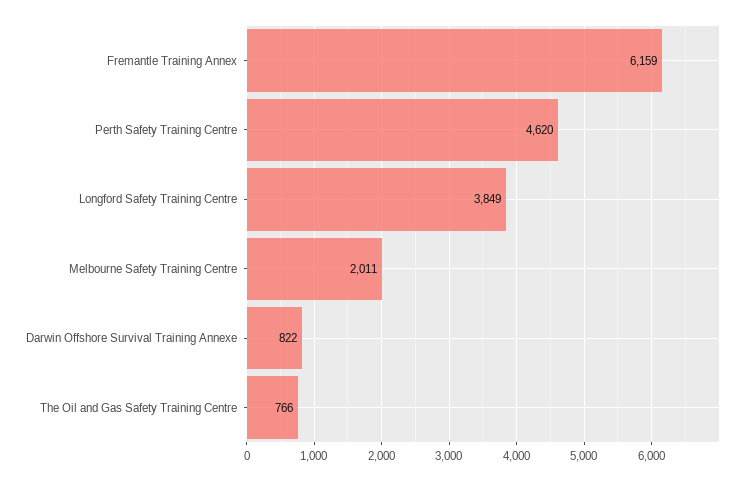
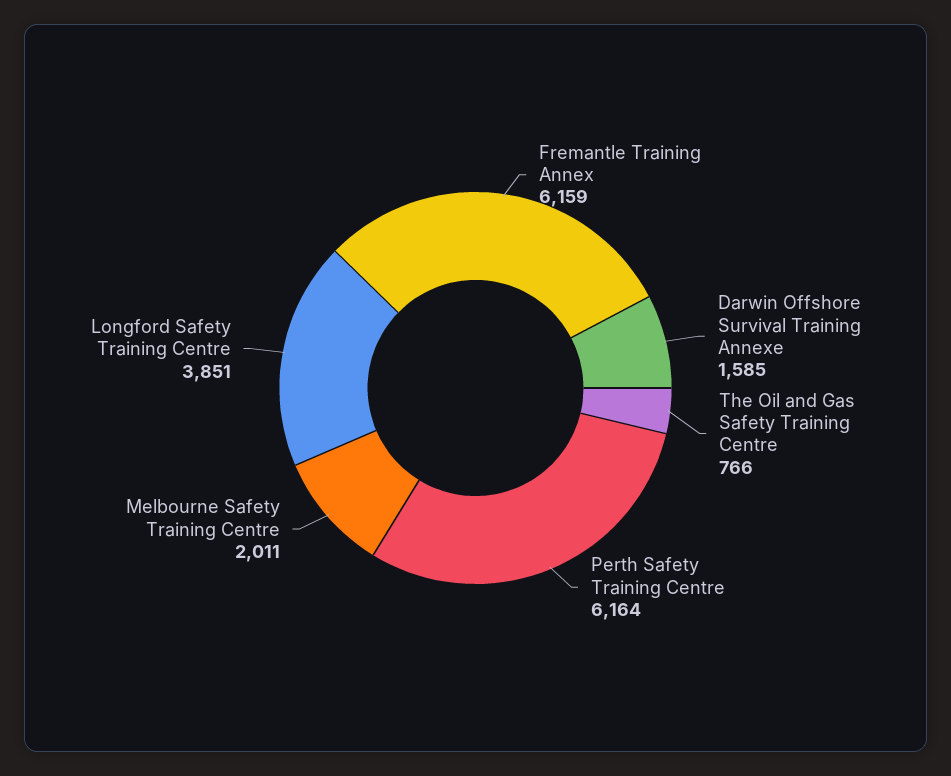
  {
    "Fremantle Training Annex": 6159,
-   "Perth Safety Training Centre": 4620,
+   "Perth Safety Training Centre": 6164,
-   "Longford Safety Training Centre": 3849,
+   "Longford Safety Training Centre": 3851,
    "Melbourne Safety Training Centre": 2011,
-   "Darwin Offshore Survival Training Annexe": 822,
+   "Darwin Offshore Survival Training Annexe": 1585,
    "The Oil and Gas Safety Training Centre": 766
  }

